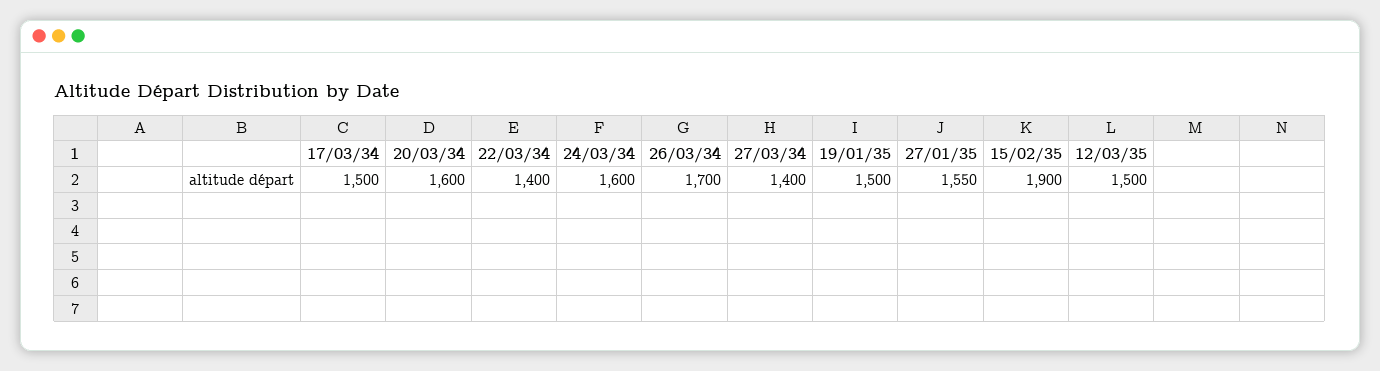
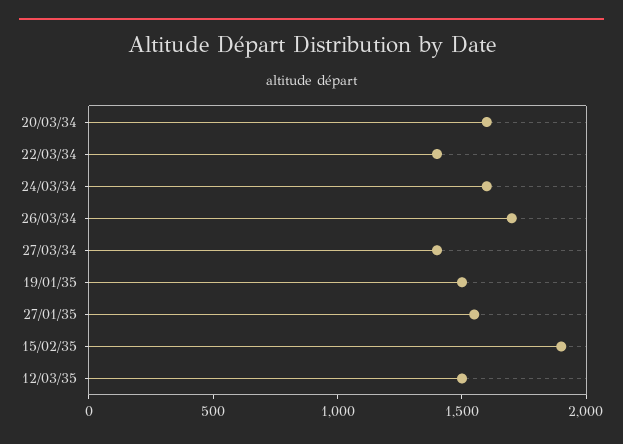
  {
-   "17/03/34": 1500,
    "20/03/34": 1600,
    "22/03/34": 1400,
    "24/03/34": 1600,
    "26/03/34": 1700,
    "27/03/34": 1400,
    "19/01/35": 1500,
    "27/01/35": 1550,
    "15/02/35": 1900,
    "12/03/35": 1500
  }

